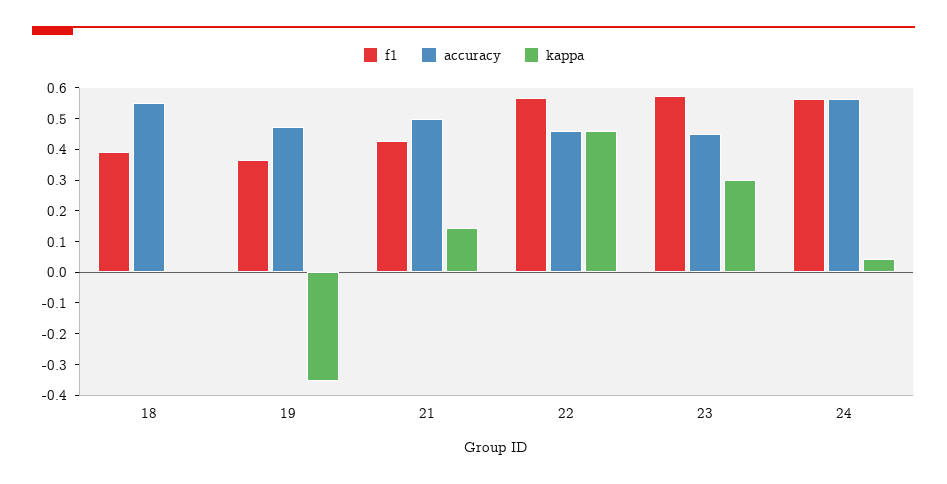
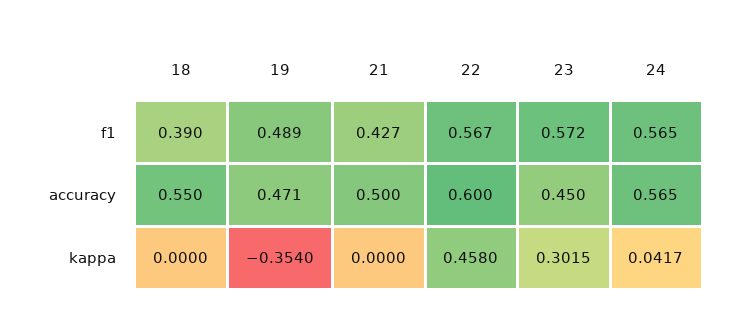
  {
    "f1": {
      "18": 0.39,
-     "19": 0.35,
+     "19": 0.489,
      "21": 0.427,
      "22": 0.567,
      "23": 0.572,
      "24": 0.565
    },
    "accuracy": {
      "18": 0.55,
      "19": 0.471,
      "21": 0.5,
-     "22": 0.45,
+     "22": 0.6,
      "23": 0.45,
      "24": 0.565
    },
    "kappa": {
      "18": 0,
      "19": -0.354,
-     "21": 0.15,
+     "21": 0,
      "22": 0.458,
      "23": 0.3015,
      "24": 0.0417
    }
  }

